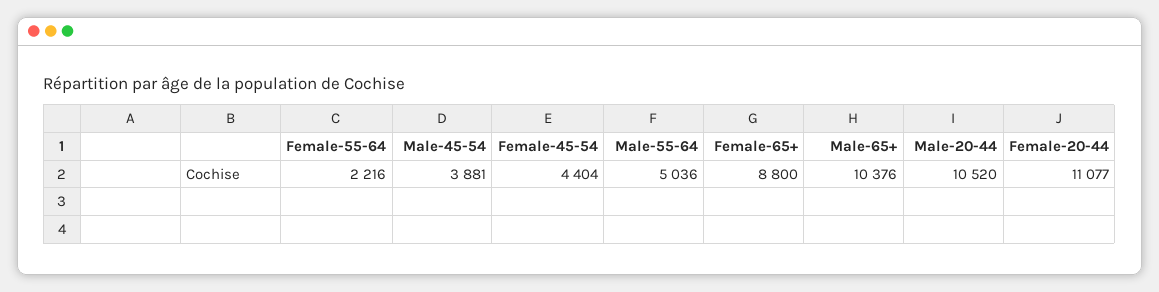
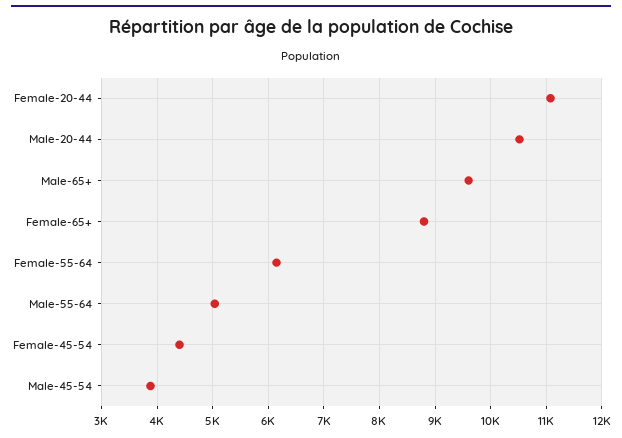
  {
-   "Female-55-64": 2216,
+   "Female-55-64": 6200,
    "Male-45-54": 3881,
    "Female-45-54": 4404,
    "Male-55-64": 5036,
    "Female-65+": 8800,
-   "Male-65+": 10376,
+   "Male-65+": 9600,
    "Male-20-44": 10520,
    "Female-20-44": 11077
  }

